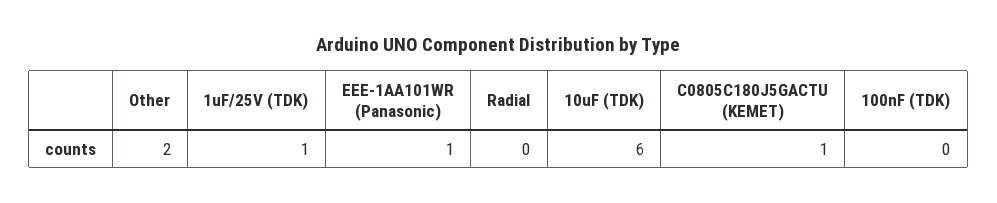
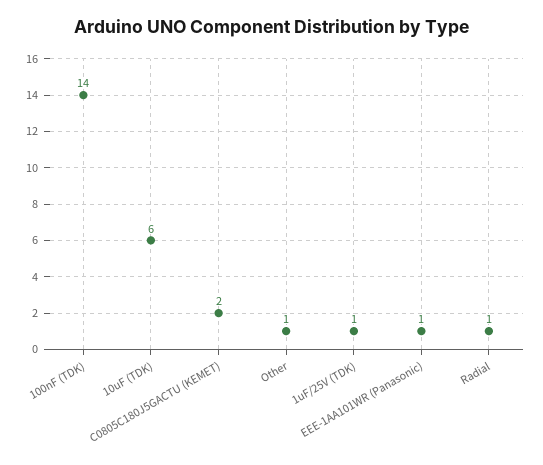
  {
-   "Other": 2,
+   "Other": 1,
    "1uF/25V (TDK)": 1,
    "EEE-1AA101WR (Panasonic)": 1,
-   "Radial": 0,
+   "Radial": 1,
    "10uF (TDK)": 6,
-   "C0805C180J5GACTU (KEMET)": 1,
+   "C0805C180J5GACTU (KEMET)": 2,
-   "100nF (TDK)": 0
+   "100nF (TDK)": 14
  }

